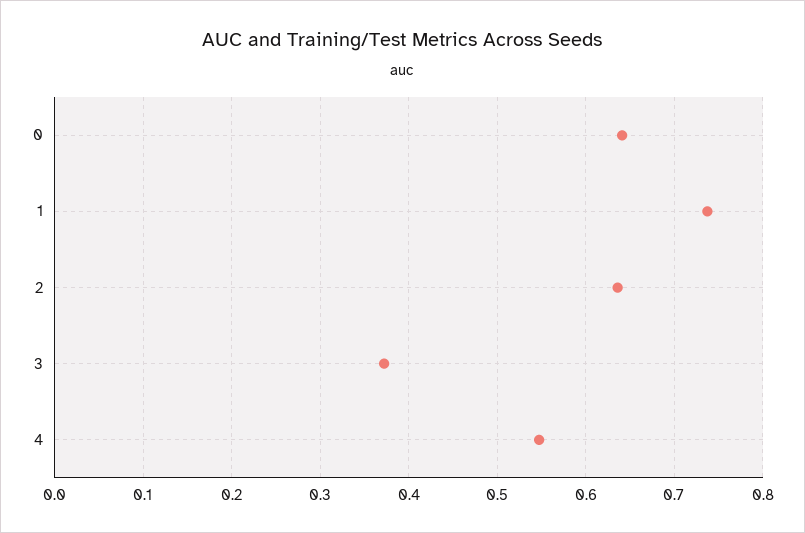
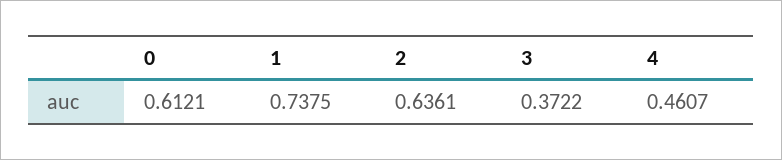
  {
-   "0": 0.64,
+   "0": 0.6121,
    "1": 0.7375,
    "2": 0.6361,
    "3": 0.3722,
-   "4": 0.55
+   "4": 0.4607
  }

